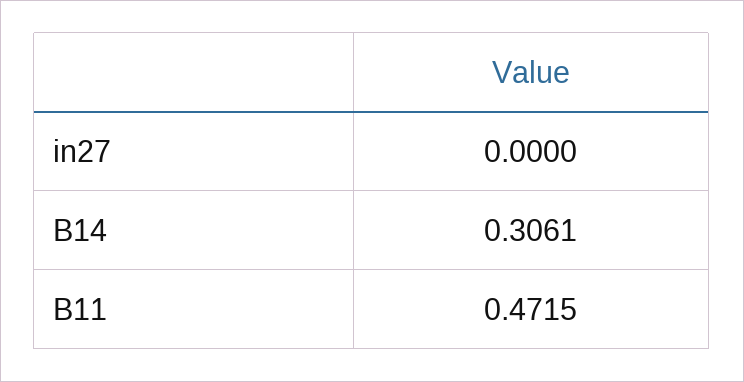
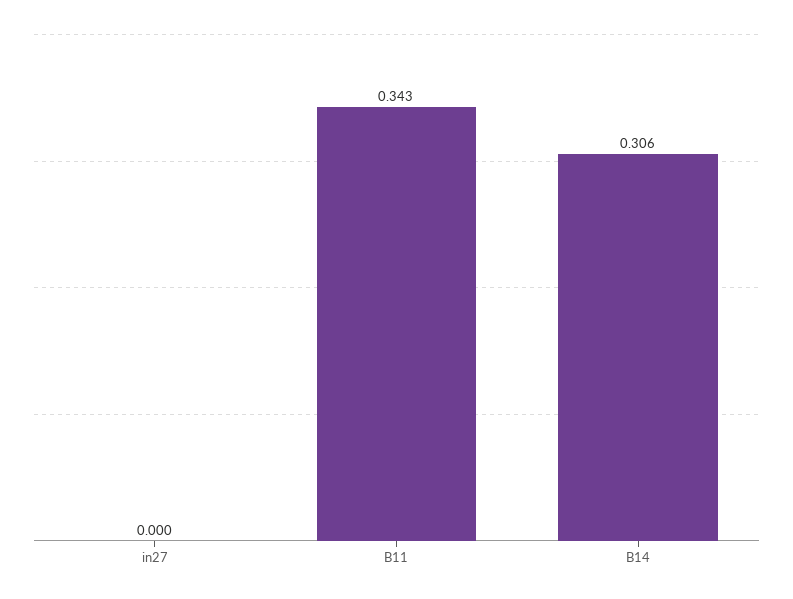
  {
    "in27": 0,
    "B14": 0.3061,
-   "B11": 0.4715
+   "B11": 0.343
  }

